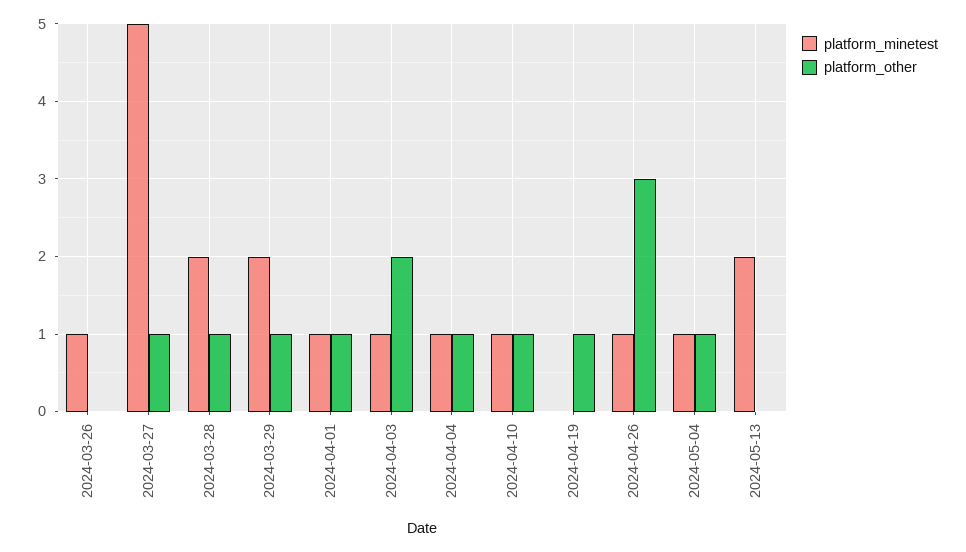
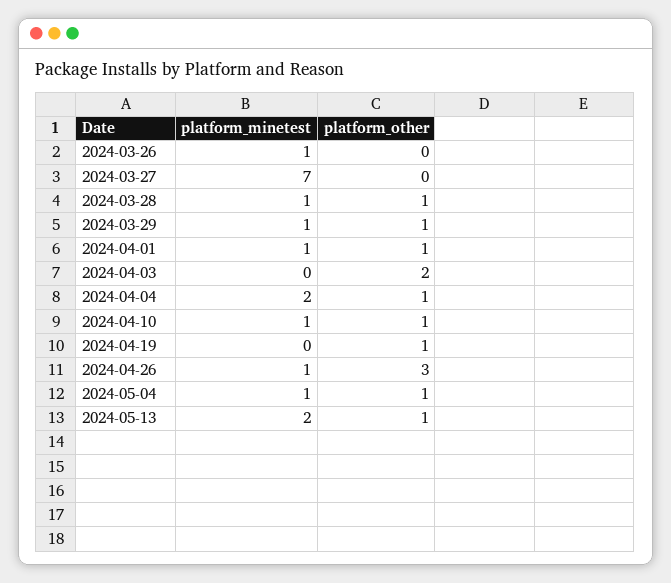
  {
    "platform_minetest": {
      "2024-03-26": 1,
-     "2024-03-27": 5,
+     "2024-03-27": 7,
-     "2024-03-28": 2,
+     "2024-03-28": 1,
-     "2024-03-29": 2,
+     "2024-03-29": 1,
      "2024-04-01": 1,
-     "2024-04-03": 1,
+     "2024-04-03": 0,
-     "2024-04-04": 1,
+     "2024-04-04": 2,
      "2024-04-10": 1,
      "2024-04-19": 0,
      "2024-04-26": 1,
      "2024-05-04": 1,
      "2024-05-13": 2
    },
    "platform_other": {
      "2024-03-26": 0,
-     "2024-03-27": 1,
+     "2024-03-27": 0,
      "2024-03-28": 1,
      "2024-03-29": 1,
      "2024-04-01": 1,
      "2024-04-03": 2,
      "2024-04-04": 1,
      "2024-04-10": 1,
      "2024-04-19": 1,
      "2024-04-26": 3,
      "2024-05-04": 1,
-     "2024-05-13": 0
+     "2024-05-13": 1
    }
  }

